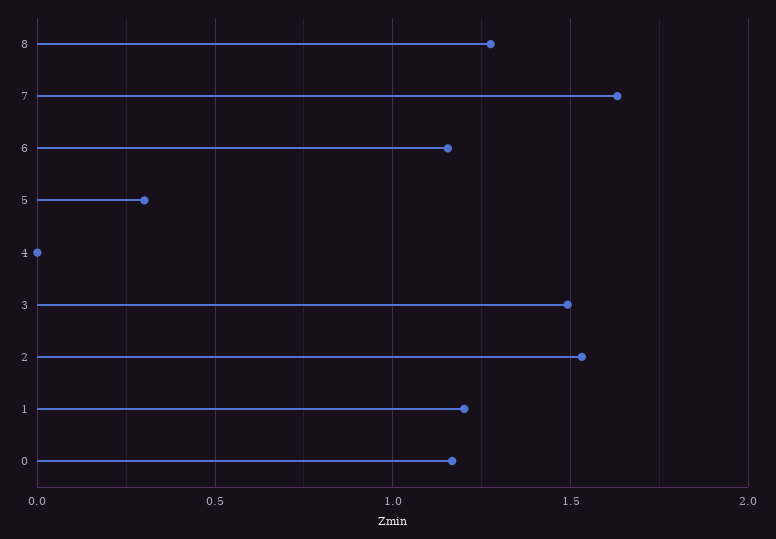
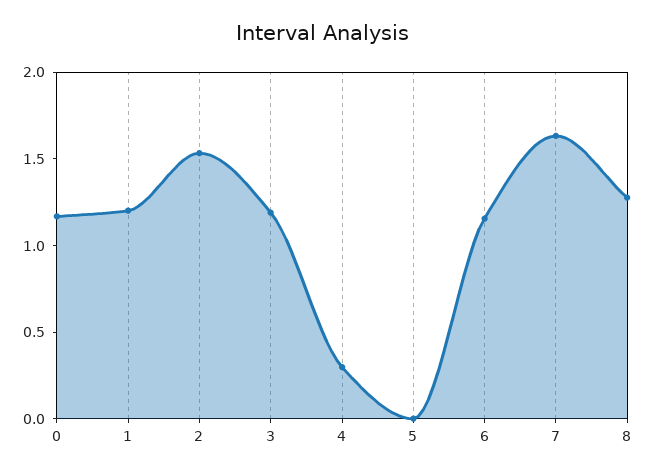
  {
    "8": 1.3,
    "7": 1.65,
    "6": 1.15,
-   "5": 0.3,
+   "5": 0,
-   "4": 0,
+   "4": 0.3,
-   "3": 1.5,
+   "3": 1.2,
    "2": 1.55,
    "1": 1.2,
    "0": 1.15
  }

